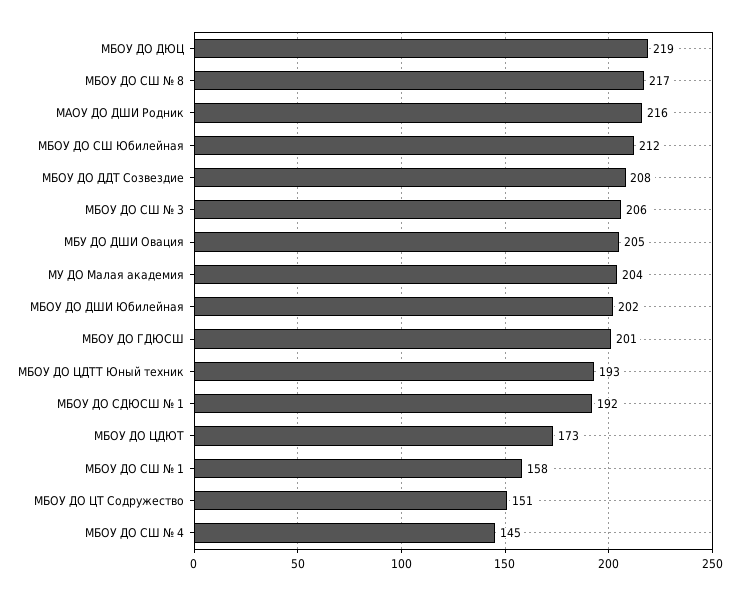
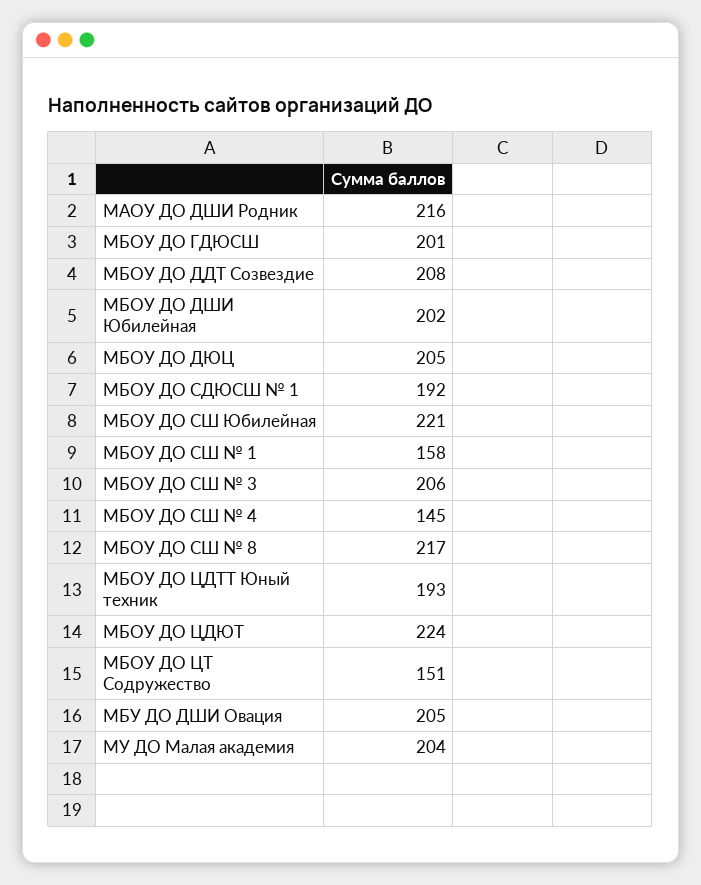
  {
-   "МБОУ ДО ДЮЦ": 219,
+   "МБОУ ДО ДЮЦ": 205,
    "МБОУ ДО СШ № 8": 217,
    "МАОУ ДО ДШИ Родник": 216,
-   "МБОУ ДО СШ Юбилейная": 212,
+   "МБОУ ДО СШ Юбилейная": 221,
    "МБОУ ДО ДДТ Созвездие": 208,
    "МБОУ ДО СШ № 3": 206,
    "МБУ ДО ДШИ Овация": 205,
    "МУ ДО Малая академия": 204,
    "МБОУ ДО ДШИ Юбилейная": 202,
    "МБОУ ДО ГДЮСШ": 201,
    "МБОУ ДО ЦДТТ Юный техник": 193,
    "МБОУ ДО СДЮСШ № 1": 192,
-   "МБОУ ДО ЦДЮТ": 173,
+   "МБОУ ДО ЦДЮТ": 224,
    "МБОУ ДО СШ № 1": 158,
    "МБОУ ДО ЦТ Содружество": 151,
    "МБОУ ДО СШ № 4": 145
  }

